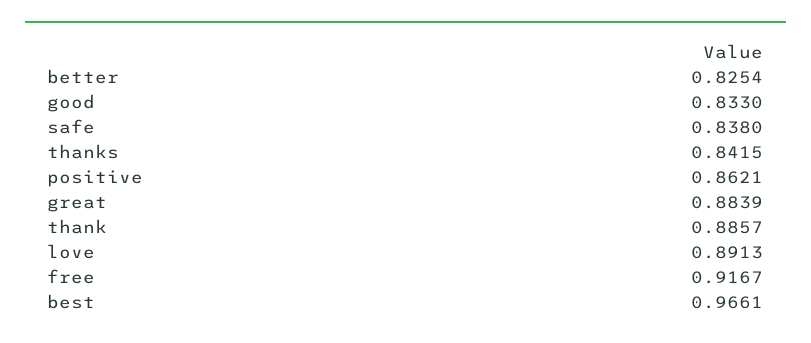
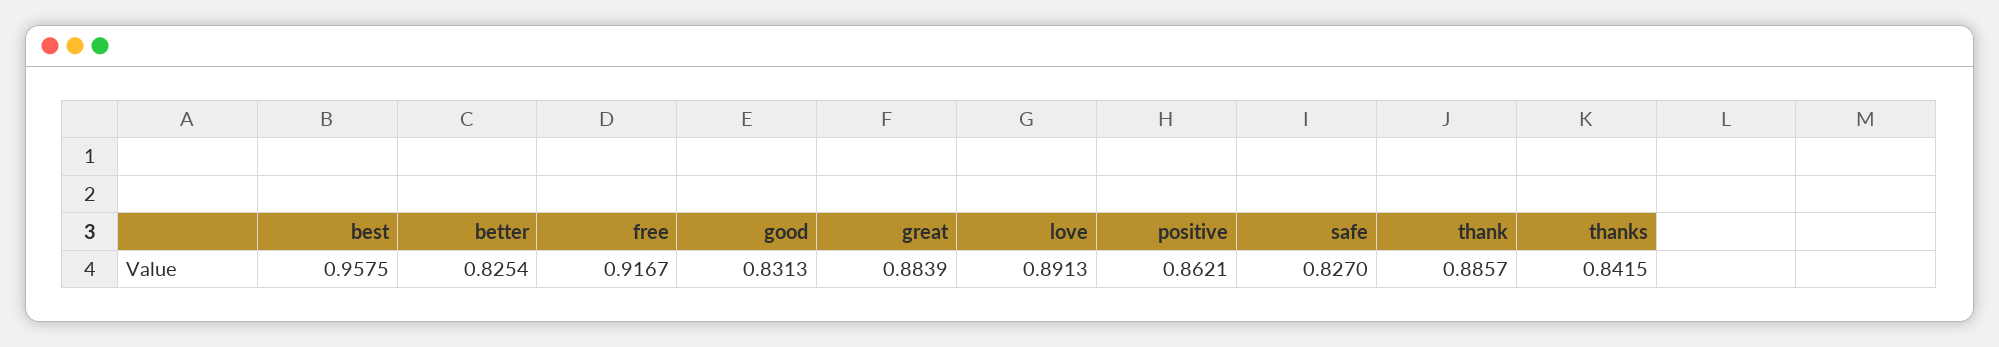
  {
    "better": 0.8254,
-   "good": 0.833,
+   "good": 0.8313,
-   "safe": 0.838,
+   "safe": 0.827,
    "thanks": 0.8415,
    "positive": 0.8621,
    "great": 0.8839,
    "thank": 0.8857,
    "love": 0.8913,
    "free": 0.9167,
-   "best": 0.9661
+   "best": 0.9575
  }

